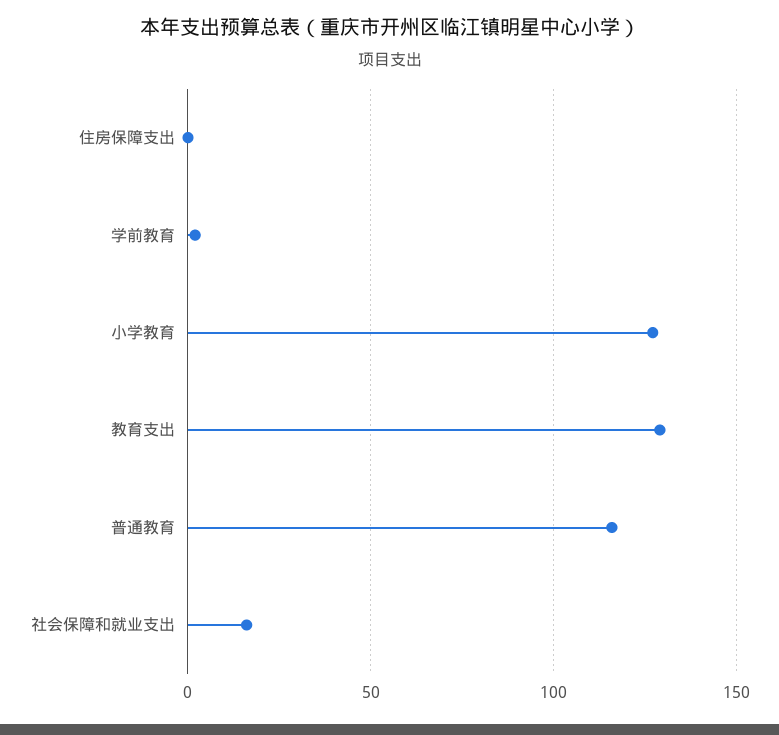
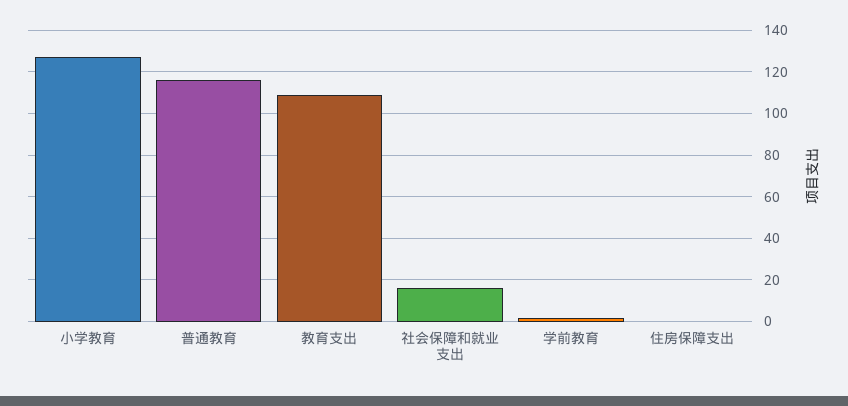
  {
    "住房保障支出": 0,
    "学前教育": 0,
    "小学教育": 125,
-   "教育支出": 130,
+   "教育支出": 110,
    "普通教育": 115,
    "社会保障和就业支出": 15
  }

